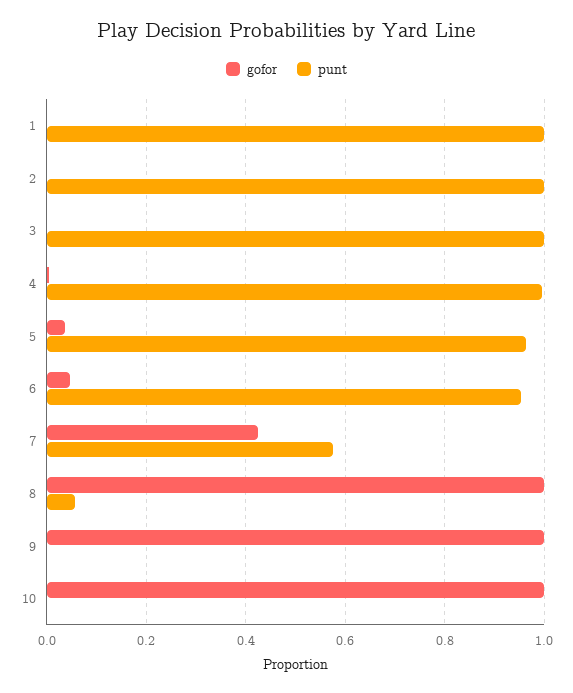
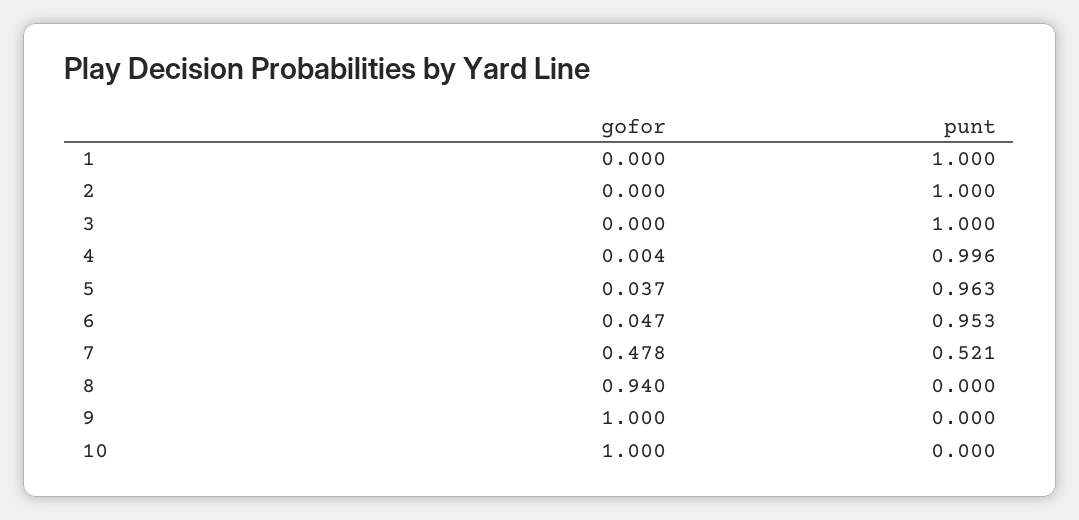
  {
    "gofor": {
      "1": 0,
      "2": 0,
      "3": 0,
      "4": 0.004,
      "5": 0.037,
      "6": 0.047,
-     "7": 0.42,
+     "7": 0.478,
-     "8": 1,
+     "8": 0.94,
      "9": 1,
      "10": 1
    },
    "punt": {
      "1": 1,
      "2": 1,
      "3": 1,
      "4": 0.996,
      "5": 0.963,
      "6": 0.953,
-     "7": 0.58,
+     "7": 0.521,
-     "8": 0.06,
+     "8": 0,
      "9": 0,
      "10": 0
    }
  }

